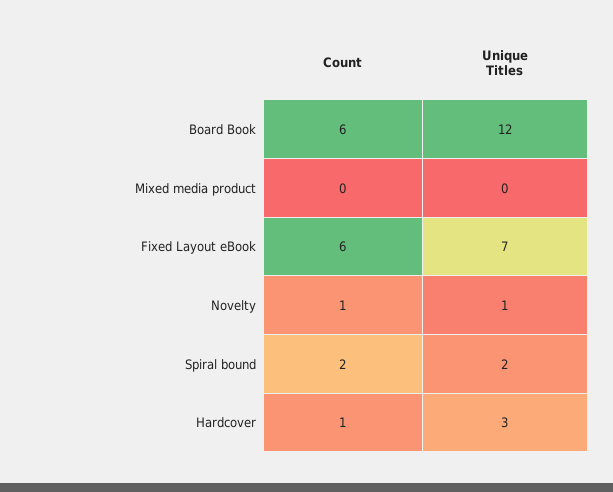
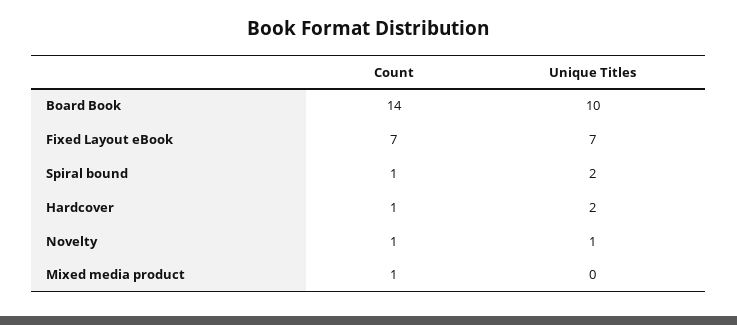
  {
    "Count": {
-     "Board Book": 6,
+     "Board Book": 14,
-     "Mixed media product": 0,
+     "Mixed media product": 1,
-     "Fixed Layout eBook": 6,
+     "Fixed Layout eBook": 7,
      "Novelty": 1,
-     "Spiral bound": 2,
+     "Spiral bound": 1,
      "Hardcover": 1
    },
    "Unique Titles": {
-     "Board Book": 12,
+     "Board Book": 10,
      "Mixed media product": 0,
      "Fixed Layout eBook": 7,
      "Novelty": 1,
      "Spiral bound": 2,
-     "Hardcover": 3
+     "Hardcover": 2
    }
  }

